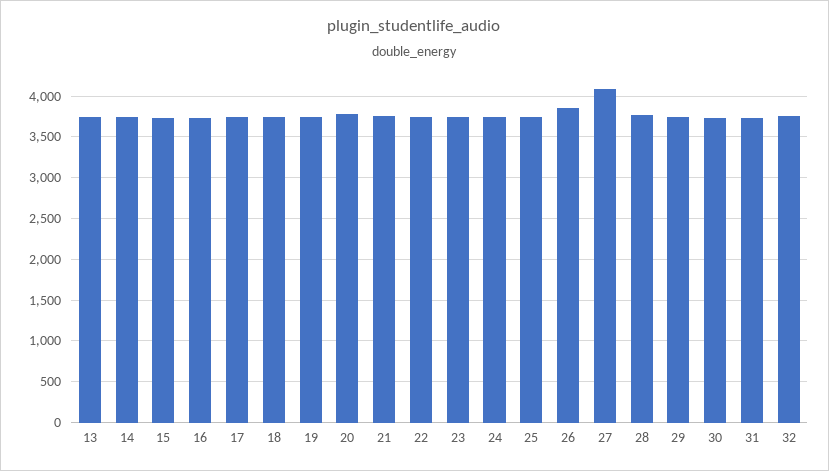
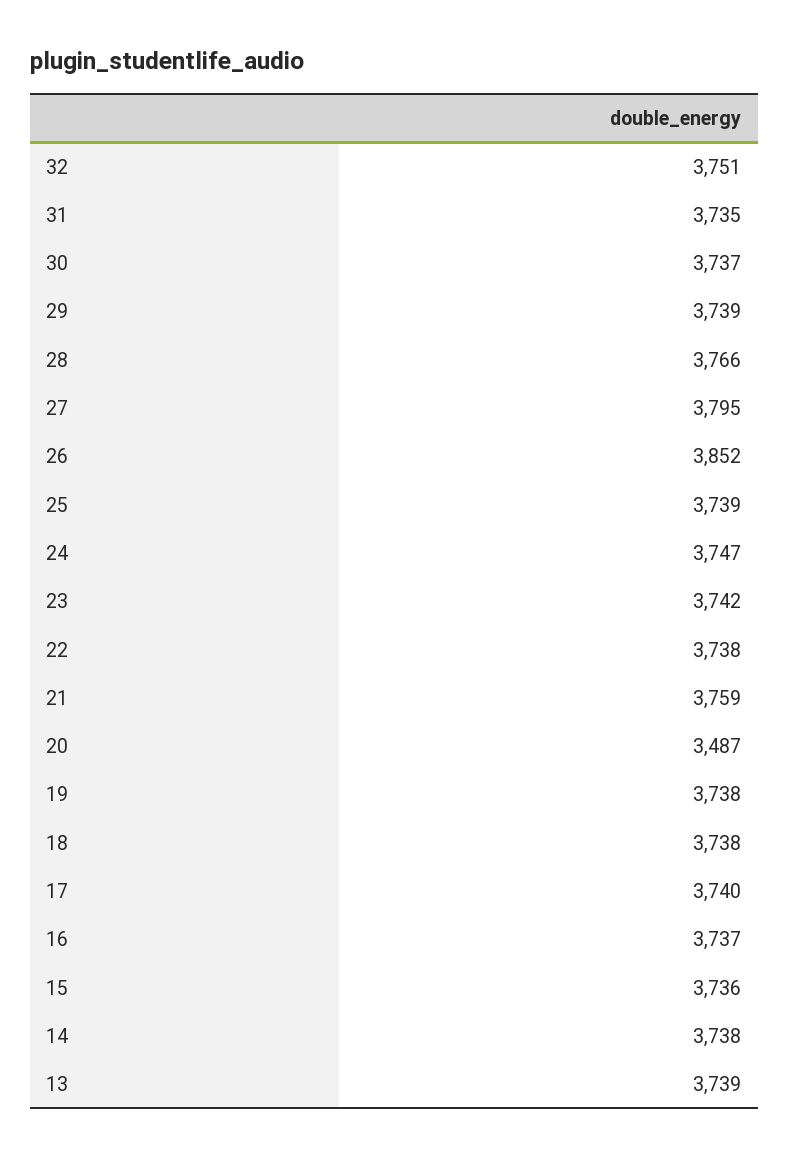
  {
    "13": 3739,
    "14": 3738,
    "15": 3736,
    "16": 3737,
    "17": 3740,
    "18": 3738,
    "19": 3738,
-   "20": 3800,
+   "20": 3487,
    "21": 3759,
    "22": 3738,
    "23": 3742,
    "24": 3747,
    "25": 3739,
    "26": 3852,
-   "27": 4100,
+   "27": 3795,
    "28": 3766,
    "29": 3739,
    "30": 3737,
    "31": 3735,
    "32": 3751
  }

